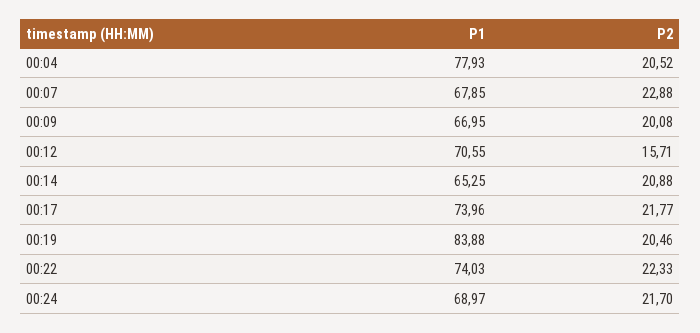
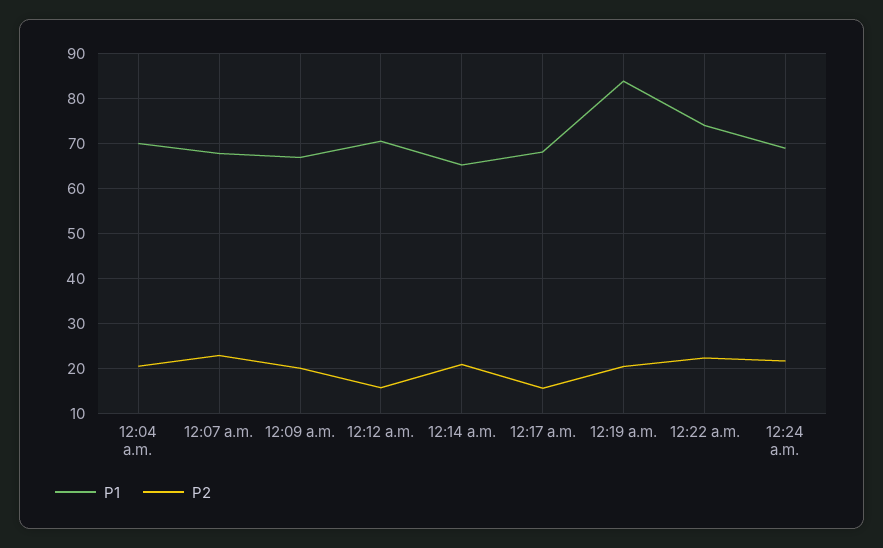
  {
    "P1": {
-     "00:04": 77.93,
+     "00:04": 70,
      "00:07": 67.85,
      "00:09": 66.95,
      "00:12": 70.55,
      "00:14": 65.25,
-     "00:17": 73.96,
+     "00:17": 68,
      "00:19": 83.88,
      "00:22": 74.03,
      "00:24": 68.97
    },
    "P2": {
      "00:04": 20.52,
      "00:07": 22.88,
      "00:09": 20.08,
      "00:12": 15.71,
      "00:14": 20.88,
-     "00:17": 21.77,
+     "00:17": 16,
      "00:19": 20.46,
      "00:22": 22.33,
      "00:24": 21.7
    }
  }

